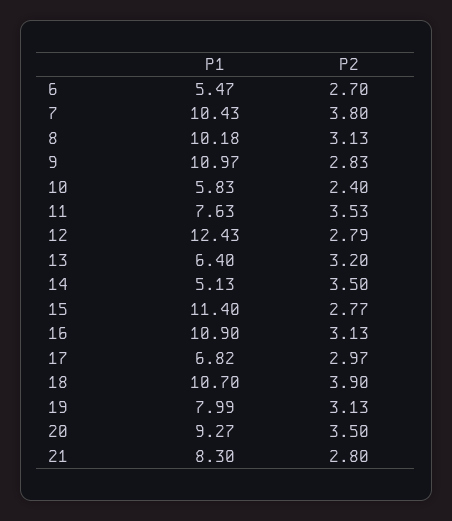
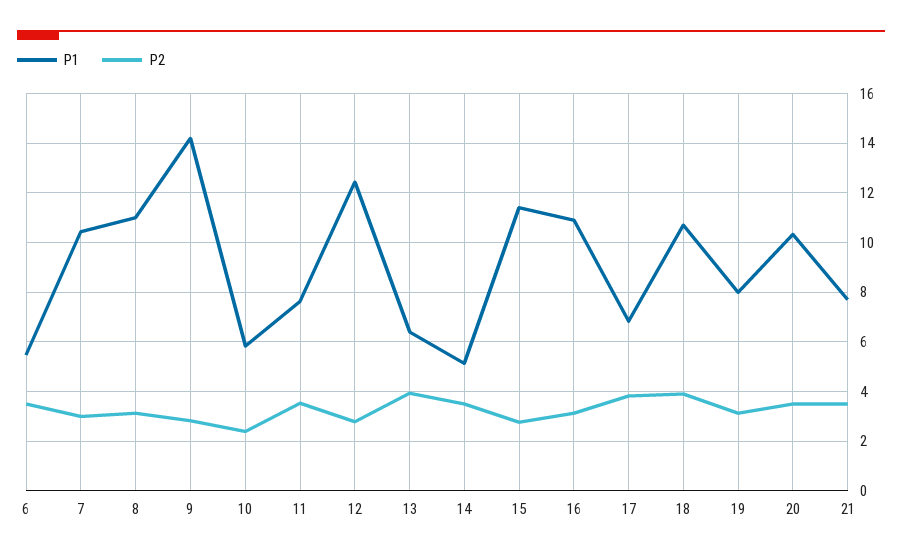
  {
    "P1": {
      "6": 5.47,
      "7": 10.43,
-     "8": 10.18,
+     "8": 11,
-     "9": 10.97,
+     "9": 14.25,
      "10": 5.83,
      "11": 7.63,
      "12": 12.43,
      "13": 6.4,
      "14": 5.13,
      "15": 11.4,
      "16": 10.9,
      "17": 6.82,
      "18": 10.7,
      "19": 7.99,
-     "20": 9.27,
+     "20": 10.25,
-     "21": 8.3
+     "21": 7.75
    },
    "P2": {
-     "6": 2.7,
+     "6": 3.5,
-     "7": 3.8,
+     "7": 3,
      "8": 3.13,
      "9": 2.83,
      "10": 2.4,
      "11": 3.53,
      "12": 2.79,
-     "13": 3.2,
+     "13": 4,
      "14": 3.5,
      "15": 2.77,
      "16": 3.13,
-     "17": 2.97,
+     "17": 3.75,
      "18": 3.9,
      "19": 3.13,
      "20": 3.5,
-     "21": 2.8
+     "21": 3.5
    }
  }

